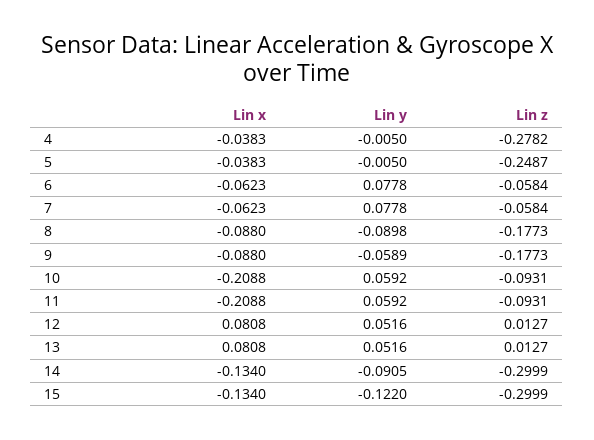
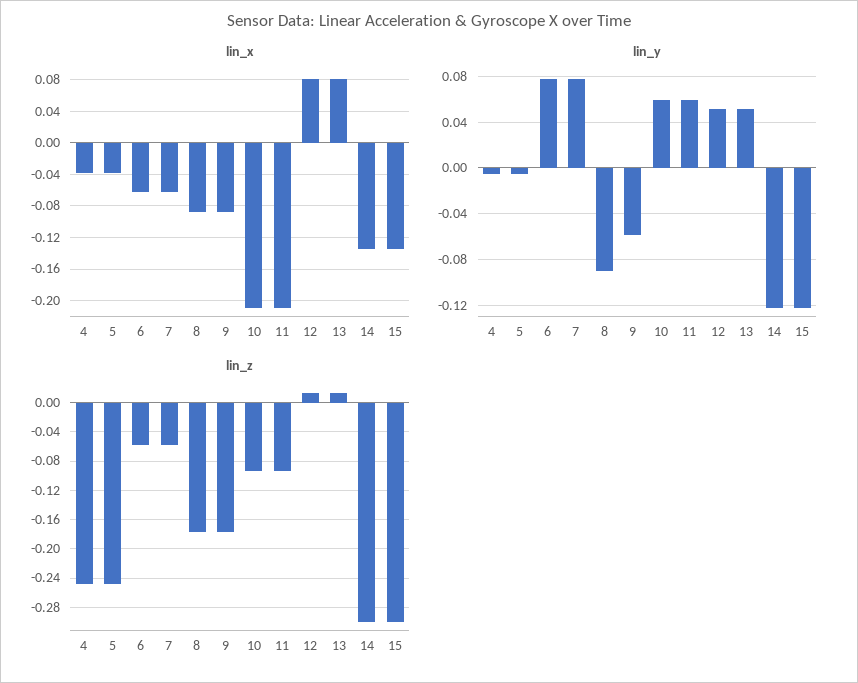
  {
    "Lin x": {
      "4": -0.0383,
      "5": -0.0383,
      "6": -0.0623,
      "7": -0.0623,
      "8": -0.088,
      "9": -0.088,
      "10": -0.2088,
      "11": -0.2088,
      "12": 0.0808,
      "13": 0.0808,
      "14": -0.134,
      "15": -0.134
    },
    "Lin y": {
      "4": -0.005,
      "5": -0.005,
      "6": 0.0778,
      "7": 0.0778,
      "8": -0.0898,
      "9": -0.0589,
      "10": 0.0592,
      "11": 0.0592,
      "12": 0.0516,
      "13": 0.0516,
-     "14": -0.0905,
+     "14": -0.12,
      "15": -0.122
    },
    "Lin z": {
-     "4": -0.2782,
+     "4": -0.25,
      "5": -0.2487,
      "6": -0.0584,
      "7": -0.0584,
      "8": -0.1773,
      "9": -0.1773,
      "10": -0.0931,
      "11": -0.0931,
      "12": 0.0127,
      "13": 0.0127,
      "14": -0.2999,
      "15": -0.2999
    }
  }

